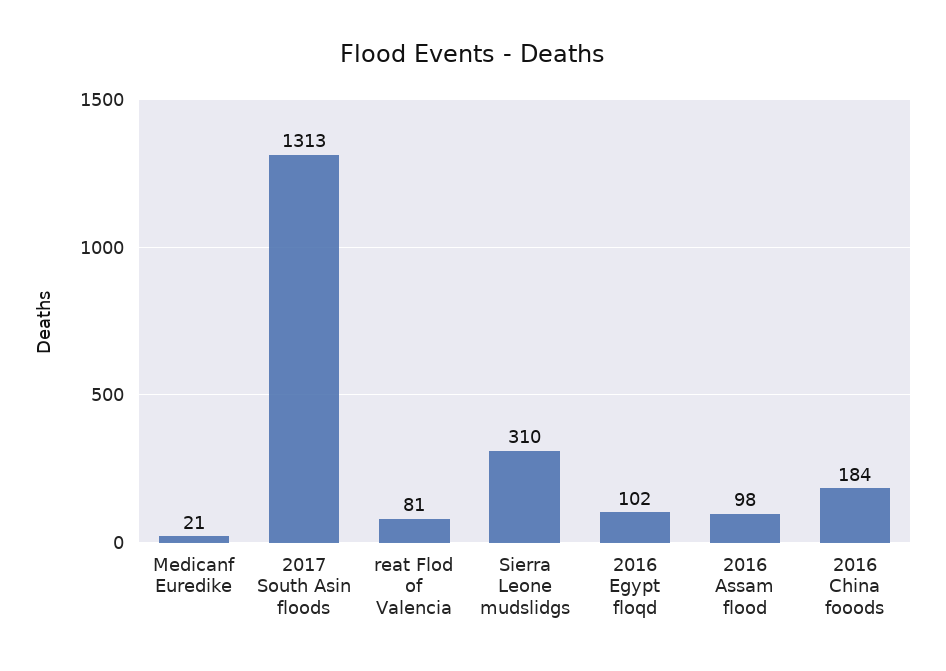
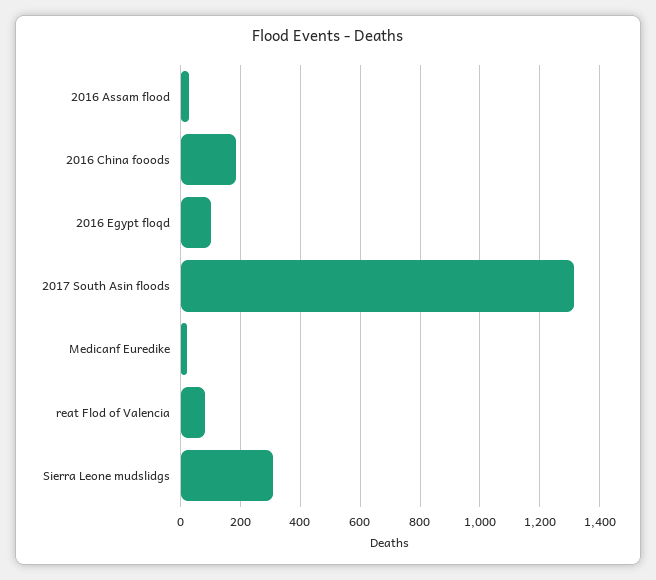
  {
    "Medicanf Euredike": 21,
    "2017 South Asin floods": 1313,
    "reat Flod of Valencia": 81,
    "Sierra Leone mudslidgs": 310,
    "2016 Egypt floqd": 102,
-   "2016 Assam flood": 98,
+   "2016 Assam flood": 25,
    "2016 China fooods": 184
  }

